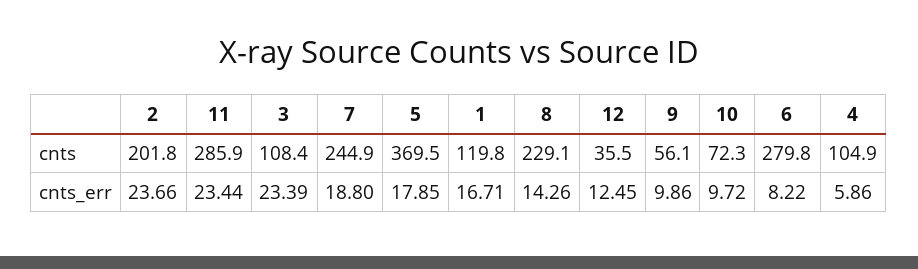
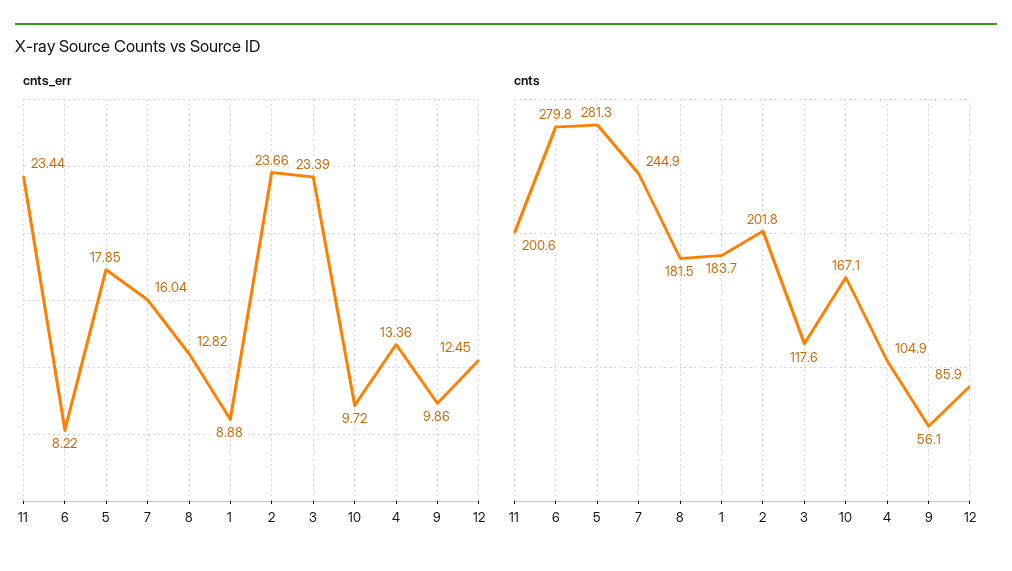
  {
    "cnts": {
      "2": 201.8,
-     "11": 285.9,
+     "11": 200.6,
-     "3": 108.4,
+     "3": 117.6,
      "7": 244.9,
-     "5": 369.5,
+     "5": 281.3,
-     "1": 119.8,
+     "1": 183.7,
-     "8": 229.1,
+     "8": 181.5,
-     "12": 35.5,
+     "12": 85.9,
      "9": 56.1,
-     "10": 72.3,
+     "10": 167.1,
      "6": 279.8,
      "4": 104.9
    },
    "cnts_err": {
      "2": 23.66,
      "11": 23.44,
      "3": 23.39,
-     "7": 18.8,
+     "7": 16.04,
      "5": 17.85,
-     "1": 16.71,
+     "1": 8.88,
-     "8": 14.26,
+     "8": 12.82,
      "12": 12.45,
      "9": 9.86,
      "10": 9.72,
      "6": 8.22,
-     "4": 5.86
+     "4": 13.36
    }
  }

